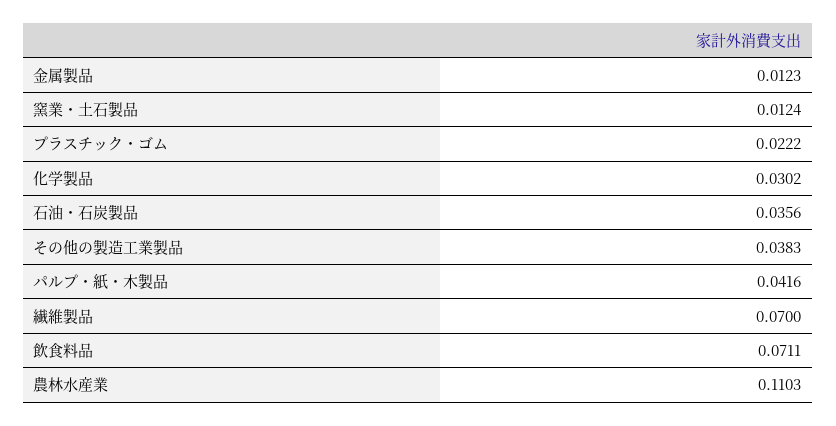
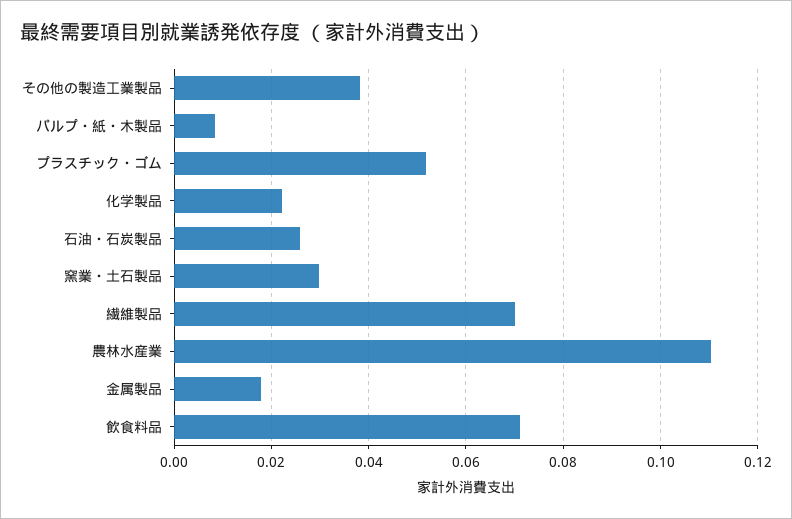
  {
-   "金属製品": 0.0123,
+   "金属製品": 0.018,
-   "窯業・土石製品": 0.0124,
+   "窯業・土石製品": 0.03,
-   "プラスチック・ゴム": 0.0222,
+   "プラスチック・ゴム": 0.052,
-   "化学製品": 0.0302,
+   "化学製品": 0.022,
-   "石油・石炭製品": 0.0356,
+   "石油・石炭製品": 0.026,
    "その他の製造工業製品": 0.0383,
-   "パルプ・紙・木製品": 0.0416,
+   "パルプ・紙・木製品": 0.008,
    "繊維製品": 0.07,
    "飲食料品": 0.0711,
    "農林水産業": 0.1103
  }

